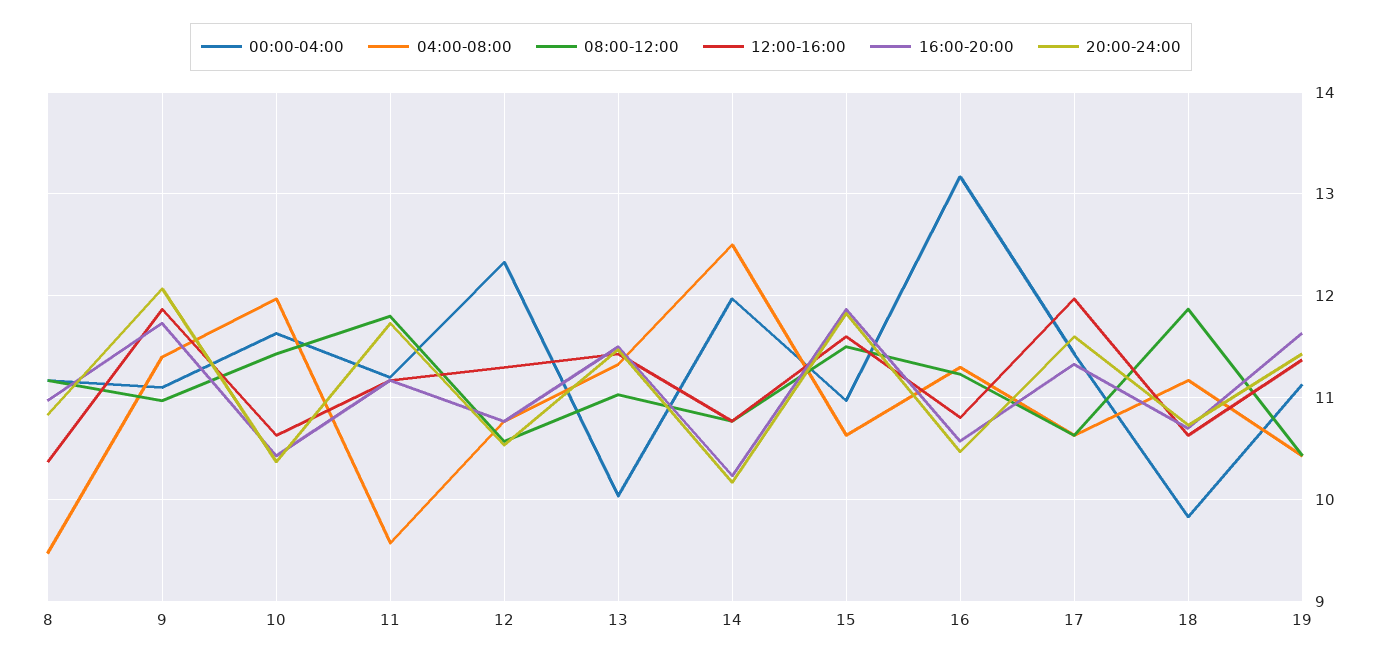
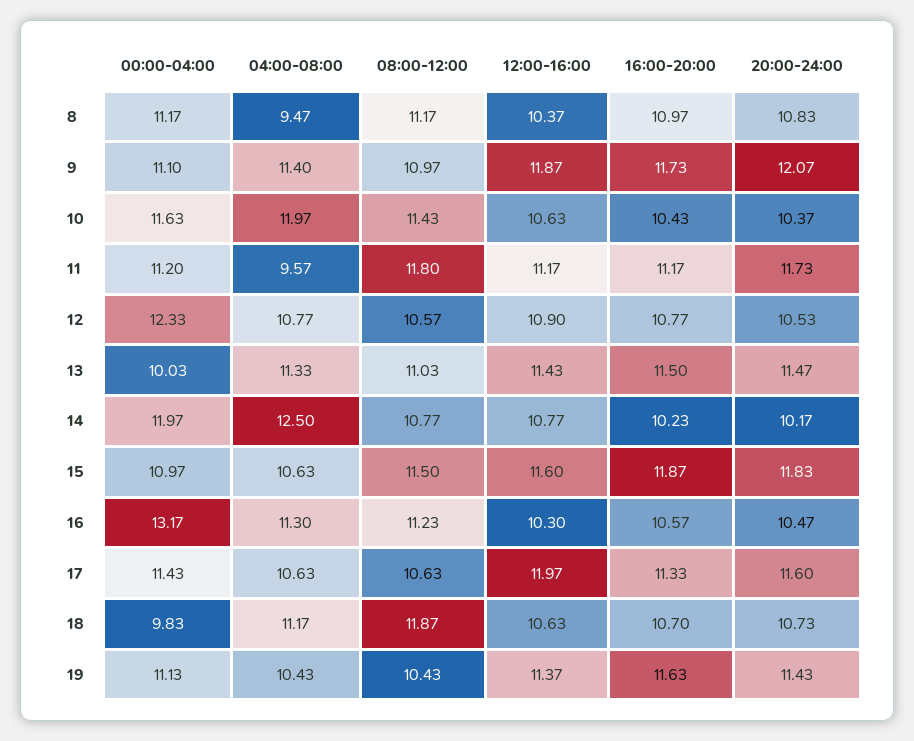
  {
    "00:00-04:00": {
      "8": 11.17,
      "9": 11.1,
      "10": 11.63,
      "11": 11.2,
      "12": 12.33,
      "13": 10.03,
      "14": 11.97,
      "15": 10.97,
      "16": 13.17,
      "17": 11.43,
      "18": 9.83,
      "19": 11.13
    },
    "04:00-08:00": {
      "8": 9.47,
      "9": 11.4,
      "10": 11.97,
      "11": 9.57,
      "12": 10.77,
      "13": 11.33,
      "14": 12.5,
      "15": 10.63,
      "16": 11.3,
      "17": 10.63,
      "18": 11.17,
      "19": 10.43
    },
    "08:00-12:00": {
      "8": 11.17,
      "9": 10.97,
      "10": 11.43,
      "11": 11.8,
      "12": 10.57,
      "13": 11.03,
      "14": 10.77,
      "15": 11.5,
      "16": 11.23,
      "17": 10.63,
      "18": 11.87,
      "19": 10.43
    },
    "12:00-16:00": {
      "8": 10.37,
      "9": 11.87,
      "10": 10.63,
      "11": 11.17,
-     "12": 11.3,
+     "12": 10.9,
      "13": 11.43,
      "14": 10.77,
      "15": 11.6,
-     "16": 10.8,
+     "16": 10.3,
      "17": 11.97,
      "18": 10.63,
      "19": 11.37
    },
    "16:00-20:00": {
      "8": 10.97,
      "9": 11.73,
      "10": 10.43,
      "11": 11.17,
      "12": 10.77,
      "13": 11.5,
      "14": 10.23,
      "15": 11.87,
      "16": 10.57,
      "17": 11.33,
      "18": 10.7,
      "19": 11.63
    },
    "20:00-24:00": {
      "8": 10.83,
      "9": 12.07,
      "10": 10.37,
      "11": 11.73,
      "12": 10.53,
      "13": 11.47,
      "14": 10.17,
      "15": 11.83,
      "16": 10.47,
      "17": 11.6,
      "18": 10.73,
      "19": 11.43
    }
  }

